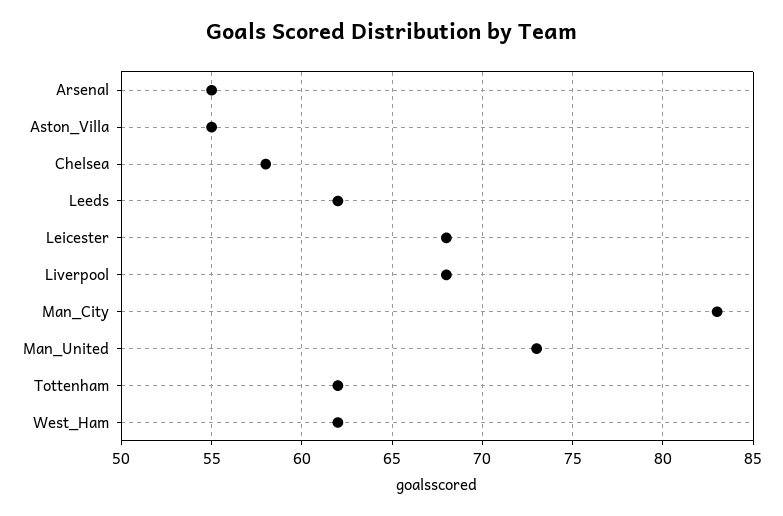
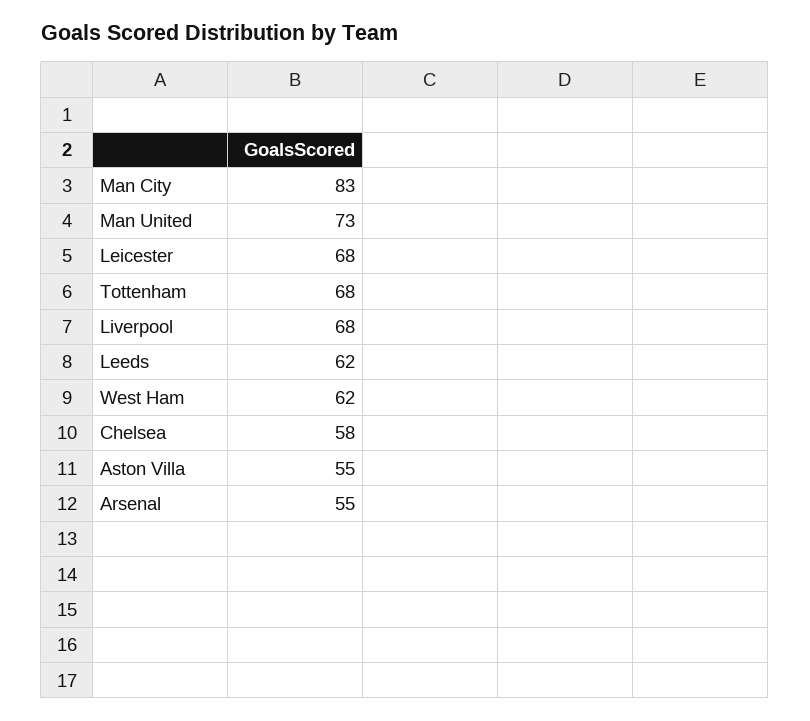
  {
    "Arsenal": 55,
    "Aston_Villa": 55,
    "Chelsea": 58,
    "Leeds": 62,
    "Leicester": 68,
    "Liverpool": 68,
    "Man_City": 83,
    "Man_United": 73,
-   "Tottenham": 62,
+   "Tottenham": 68,
    "West_Ham": 62
  }

